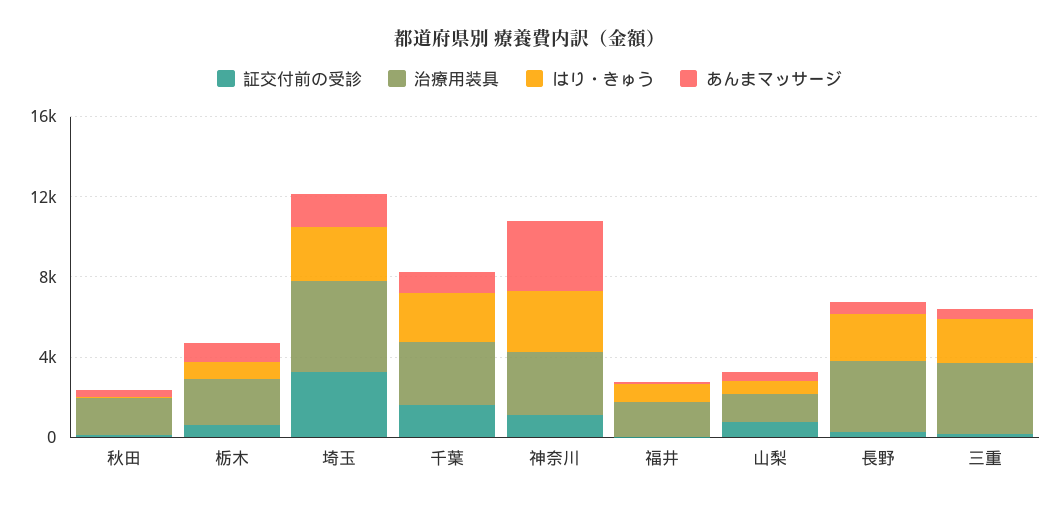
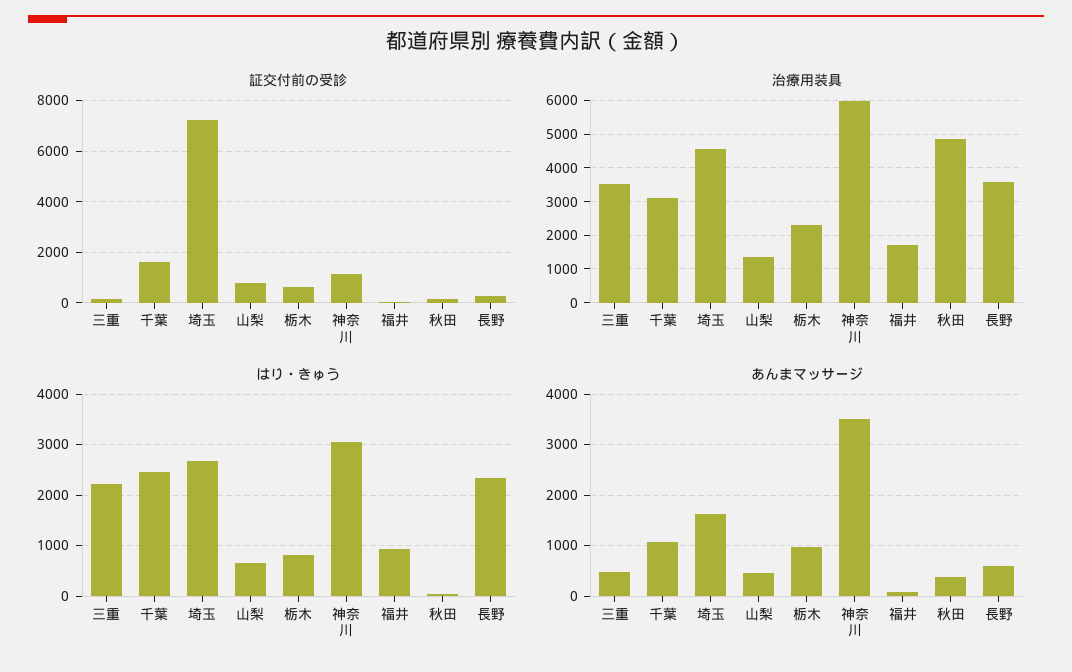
  {
    "証交付前の受診": {
      "秋田": 250,
      "栃木": 500,
-     "埼玉": 3000,
+     "埼玉": 7250,
      "千葉": 1750,
      "神奈川": 1000,
      "福井": 0,
      "山梨": 750,
      "長野": 250,
      "三重": 250
    },
    "治療用装具": {
-     "秋田": 2000,
+     "秋田": 4800,
      "栃木": 2400,
      "埼玉": 4600,
      "千葉": 3200,
-     "神奈川": 3000,
+     "神奈川": 6000,
      "福井": 1800,
      "山梨": 1400,
      "長野": 3600,
      "三重": 3600
    },
    "はり・きゅう": {
      "秋田": 0,
      "栃木": 800,
      "埼玉": 2600,
      "千葉": 2400,
      "神奈川": 3000,
      "福井": 1000,
      "山梨": 600,
      "長野": 2400,
      "三重": 2200
    },
    "あんまマッサージ": {
      "秋田": 400,
      "栃木": 1000,
      "埼玉": 1600,
      "千葉": 1000,
      "神奈川": 3600,
      "福井": 0,
      "山梨": 400,
      "長野": 600,
      "三重": 400
    }
  }

